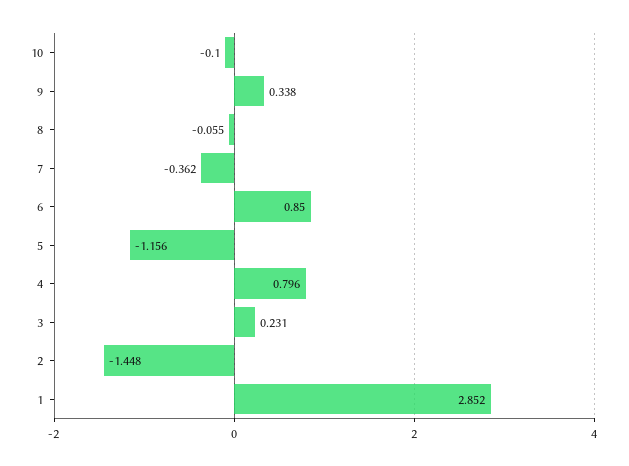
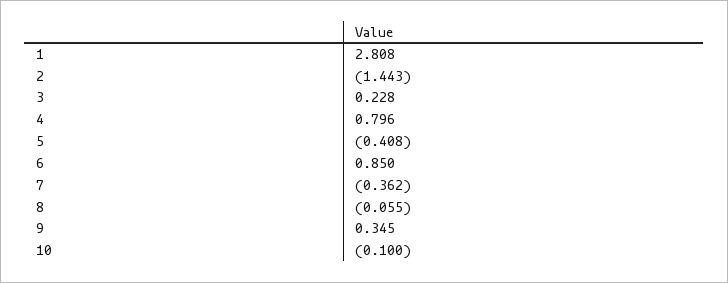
  {
    "10": -0.1,
-   "9": 0.338,
+   "9": 0.345,
    "8": -0.055,
    "7": -0.362,
    "6": 0.85,
-   "5": -1.156,
+   "5": -0.408,
    "4": 0.796,
-   "3": 0.231,
+   "3": 0.228,
-   "2": -1.448,
+   "2": -1.443,
-   "1": 2.852
+   "1": 2.808
  }

